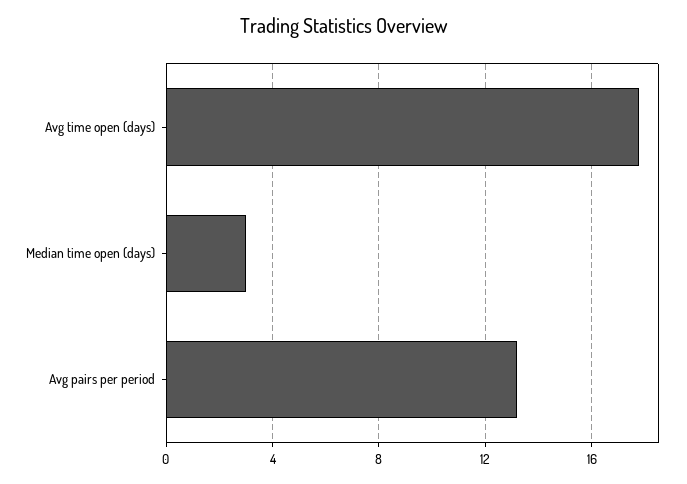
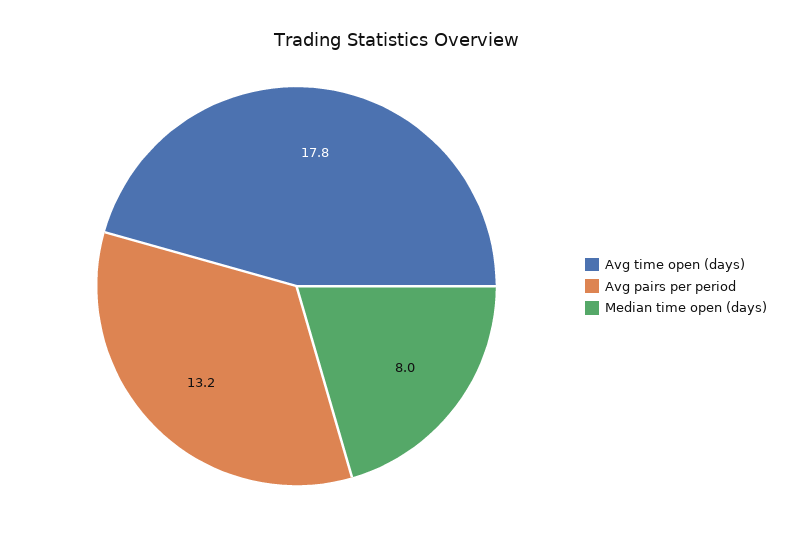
  {
    "Avg time open (days)": 17.8,
-   "Median time open (days)": 3,
+   "Median time open (days)": 8,
    "Avg pairs per period": 13.2
  }

